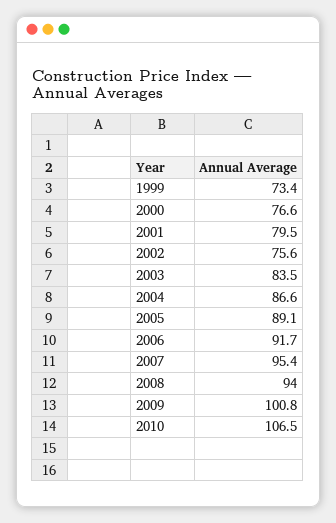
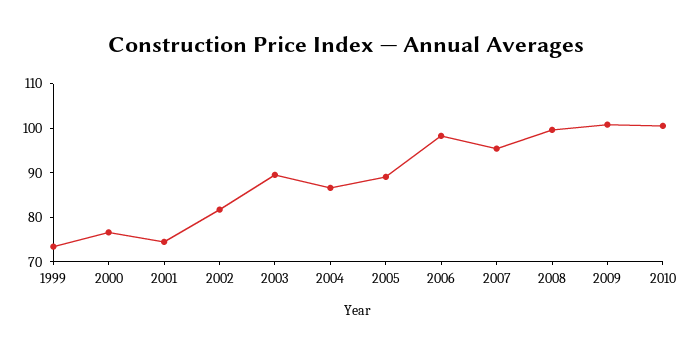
  {
    "1999": 73.4,
    "2000": 76.6,
-   "2001": 79.5,
+   "2001": 74,
-   "2002": 75.6,
+   "2002": 82,
-   "2003": 83.5,
+   "2003": 90,
    "2004": 86.6,
    "2005": 89.1,
-   "2006": 91.7,
+   "2006": 98,
    "2007": 95.4,
-   "2008": 94,
+   "2008": 100,
    "2009": 100.8,
-   "2010": 106.5
+   "2010": 100
  }

